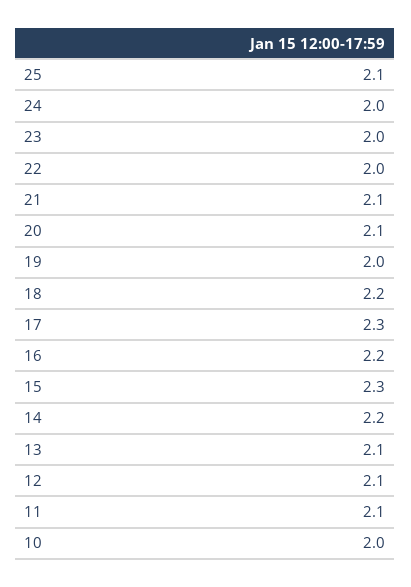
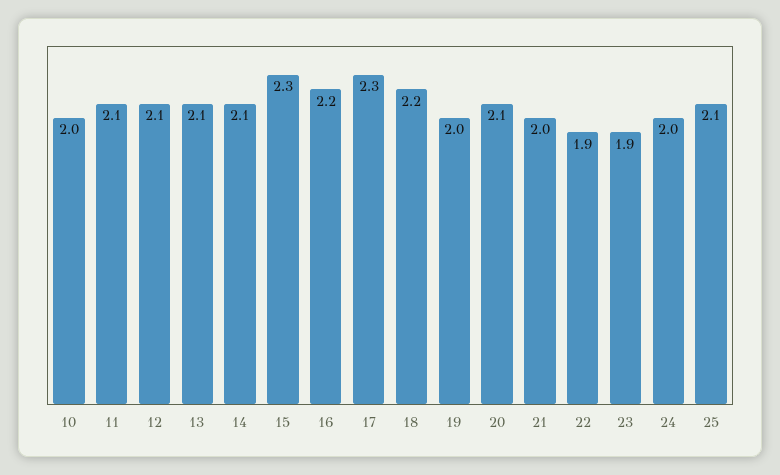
  {
    "25": 2.1,
    "24": 2,
-   "23": 2,
+   "23": 1.9,
-   "22": 2,
+   "22": 1.9,
-   "21": 2.1,
+   "21": 2,
    "20": 2.1,
    "19": 2,
    "18": 2.2,
    "17": 2.3,
    "16": 2.2,
    "15": 2.3,
-   "14": 2.2,
+   "14": 2.1,
    "13": 2.1,
    "12": 2.1,
    "11": 2.1,
    "10": 2
  }

